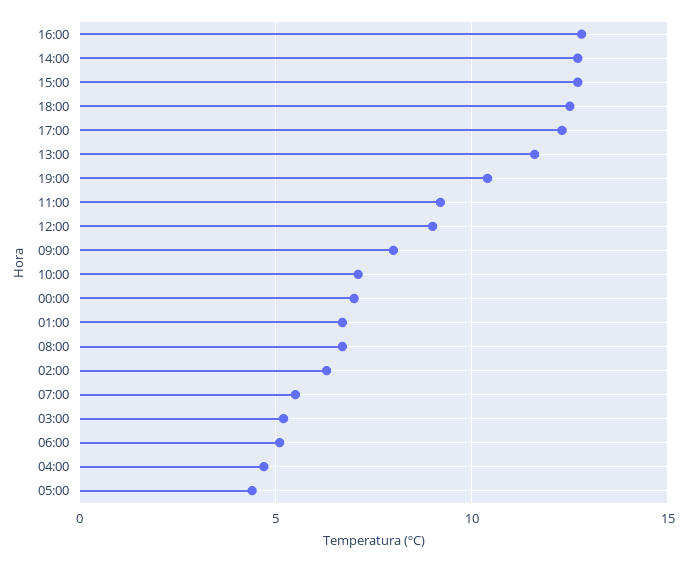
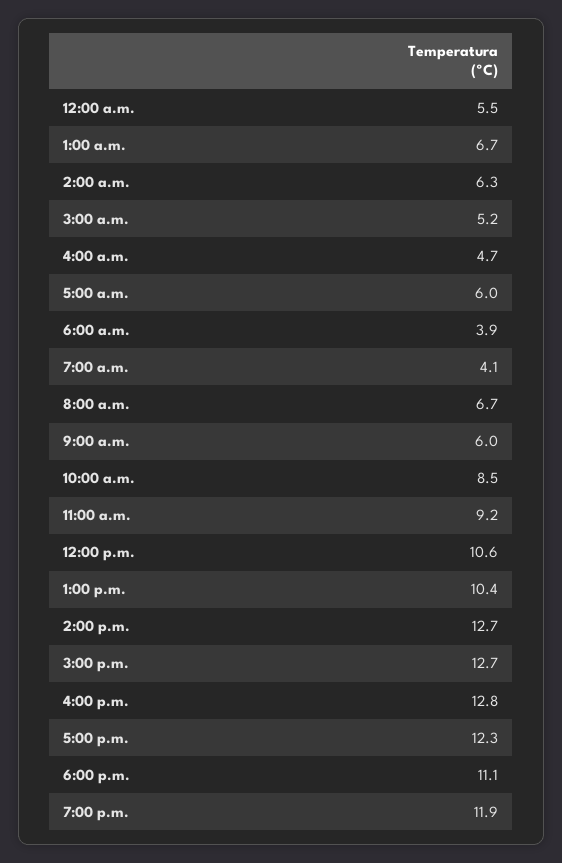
  {
    "16:00": 12.8,
    "14:00": 12.7,
    "15:00": 12.7,
-   "18:00": 12.5,
+   "18:00": 11.1,
    "17:00": 12.3,
-   "13:00": 11.5,
+   "13:00": 10.4,
-   "19:00": 10.5,
+   "19:00": 11.9,
    "11:00": 9.2,
-   "12:00": 9,
+   "12:00": 10.6,
-   "09:00": 8,
+   "09:00": 6,
-   "10:00": 7,
+   "10:00": 8.5,
-   "00:00": 7,
+   "00:00": 5.5,
    "01:00": 6.7,
    "08:00": 6.7,
    "02:00": 6.3,
-   "07:00": 5.5,
+   "07:00": 4.1,
    "03:00": 5.2,
-   "06:00": 5,
+   "06:00": 3.9,
    "04:00": 4.7,
-   "05:00": 4.5
+   "05:00": 6
  }

